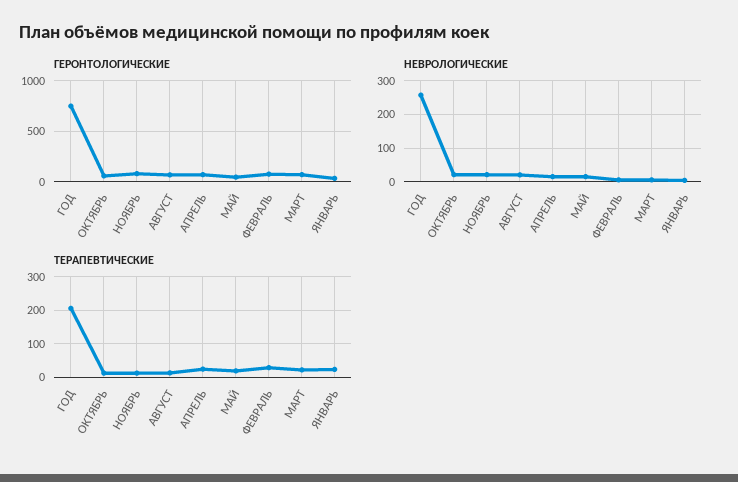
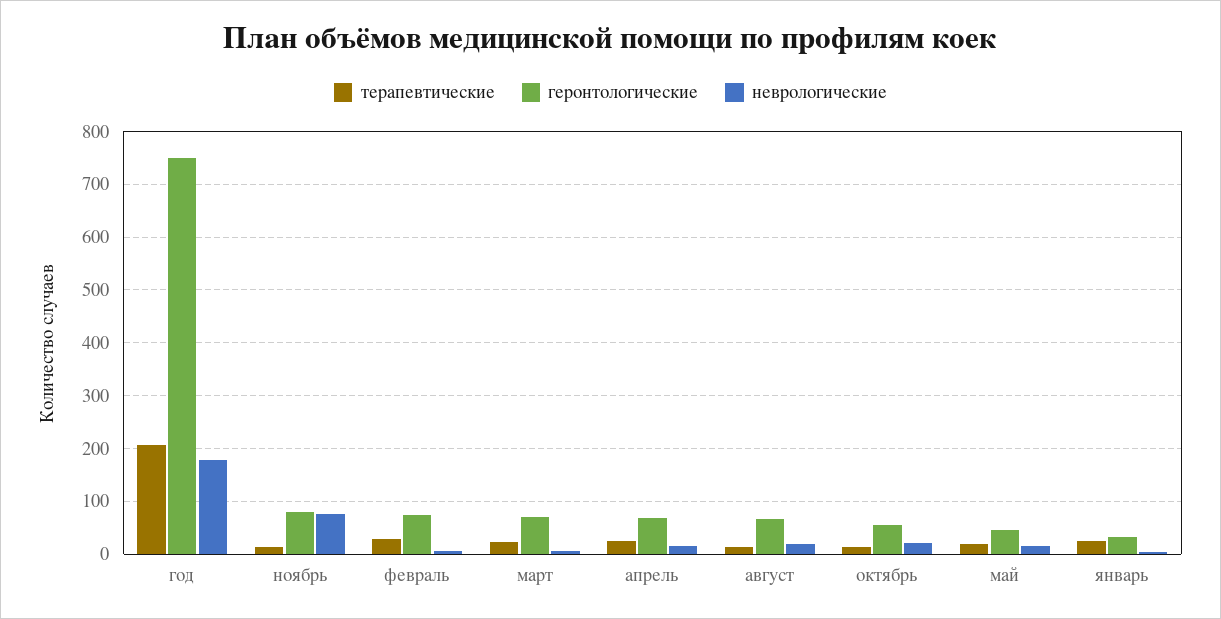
  {
    "ГЕРОНТОЛОГИЧЕСКИЕ": {
      "ГОД": 760,
      "ОКТЯБРЬ": 60,
      "НОЯБРЬ": 80,
      "АВГУСТ": 60,
      "АПРЕЛЬ": 60,
      "МАЙ": 40,
      "ФЕВРАЛЬ": 80,
      "МАРТ": 80,
      "ЯНВАРЬ": 40
    },
    "НЕВРОЛОГИЧЕСКИЕ": {
-     "ГОД": 260,
+     "ГОД": 180,
      "ОКТЯБРЬ": 20,
-     "НОЯБРЬ": 20,
+     "НОЯБРЬ": 80,
      "АВГУСТ": 20,
      "АПРЕЛЬ": 20,
      "МАЙ": 20,
      "ФЕВРАЛЬ": 0,
      "МАРТ": 0,
      "ЯНВАРЬ": 0
    },
    "ТЕРАПЕВТИЧЕСКИЕ": {
      "ГОД": 200,
      "ОКТЯБРЬ": 20,
      "НОЯБРЬ": 20,
      "АВГУСТ": 20,
      "АПРЕЛЬ": 20,
      "МАЙ": 20,
      "ФЕВРАЛЬ": 20,
      "МАРТ": 20,
      "ЯНВАРЬ": 20
    }
  }

